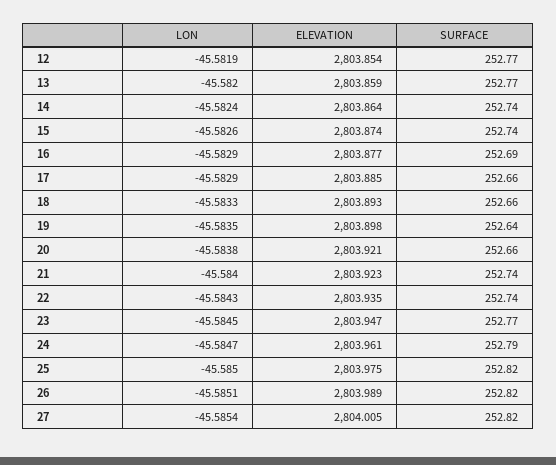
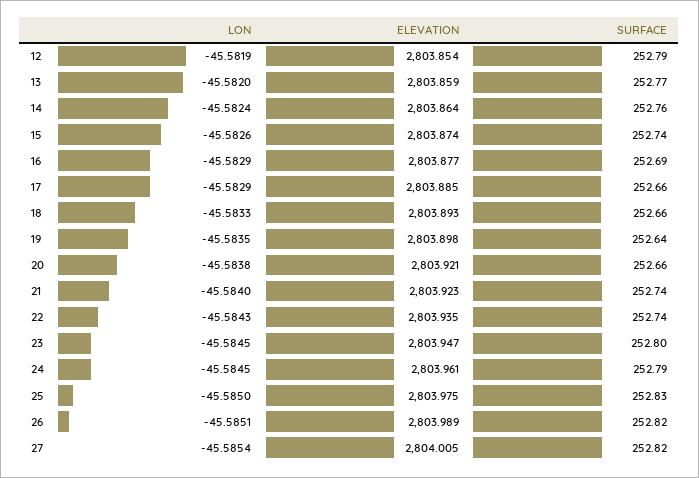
  {
    "LON": {
      "12": -45.5819,
      "13": -45.582,
      "14": -45.5824,
      "15": -45.5826,
      "16": -45.5829,
      "17": -45.5829,
      "18": -45.5833,
      "19": -45.5835,
      "20": -45.5838,
      "21": -45.584,
      "22": -45.5843,
      "23": -45.5845,
-     "24": -45.5847,
+     "24": -45.5845,
      "25": -45.585,
      "26": -45.5851,
      "27": -45.5854
    },
    "ELEVATION": {
      "12": 2803.854,
      "13": 2803.859,
      "14": 2803.864,
      "15": 2803.874,
      "16": 2803.877,
      "17": 2803.885,
      "18": 2803.893,
      "19": 2803.898,
      "20": 2803.921,
      "21": 2803.923,
      "22": 2803.935,
      "23": 2803.947,
      "24": 2803.961,
      "25": 2803.975,
      "26": 2803.989,
      "27": 2804.005
    },
    "SURFACE": {
-     "12": 252.77,
+     "12": 252.79,
      "13": 252.77,
-     "14": 252.74,
+     "14": 252.76,
      "15": 252.74,
      "16": 252.69,
      "17": 252.66,
      "18": 252.66,
      "19": 252.64,
      "20": 252.66,
      "21": 252.74,
      "22": 252.74,
-     "23": 252.77,
+     "23": 252.8,
      "24": 252.79,
-     "25": 252.82,
+     "25": 252.83,
      "26": 252.82,
      "27": 252.82
    }
  }

